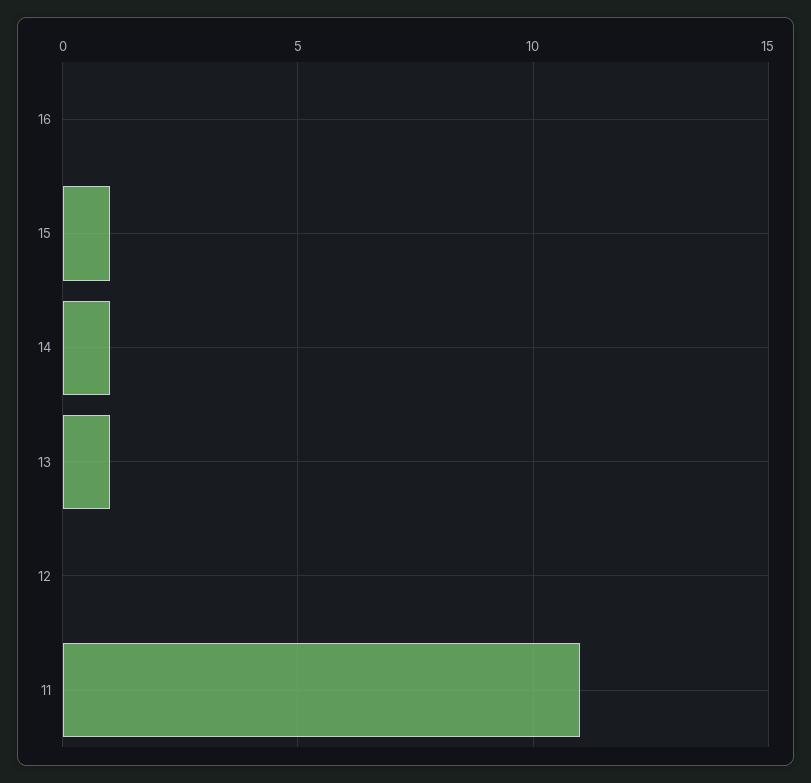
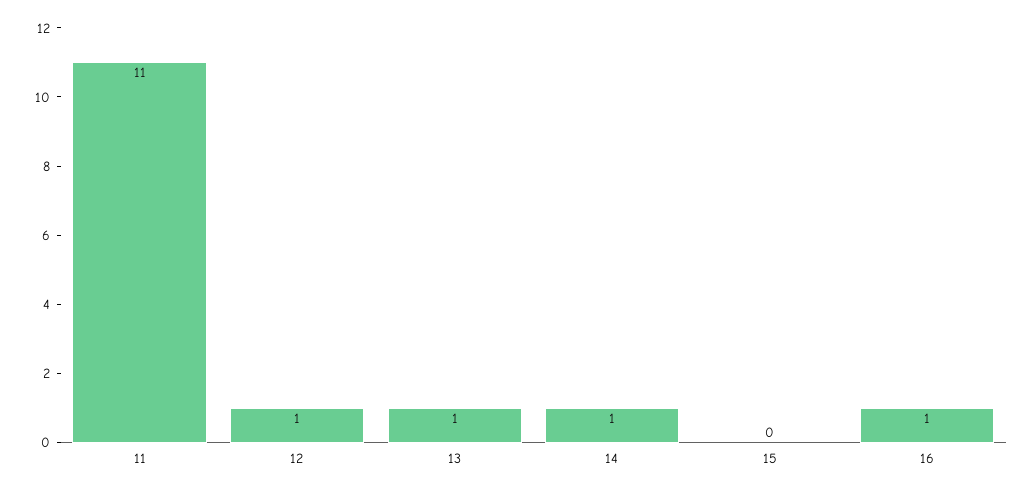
  {
-   "16": 0,
+   "16": 1,
-   "15": 1,
+   "15": 0,
    "14": 1,
    "13": 1,
-   "12": 0,
+   "12": 1,
    "11": 11
  }

